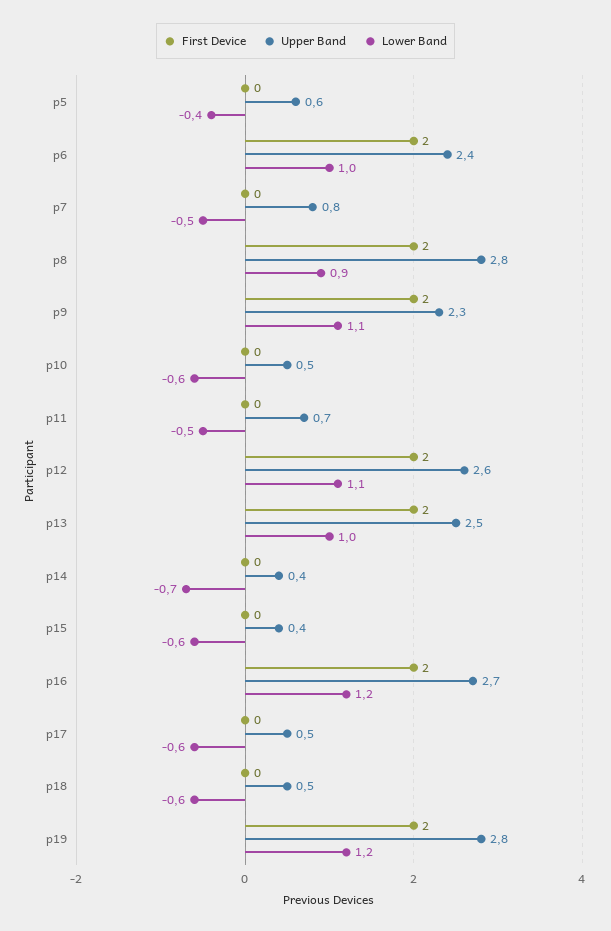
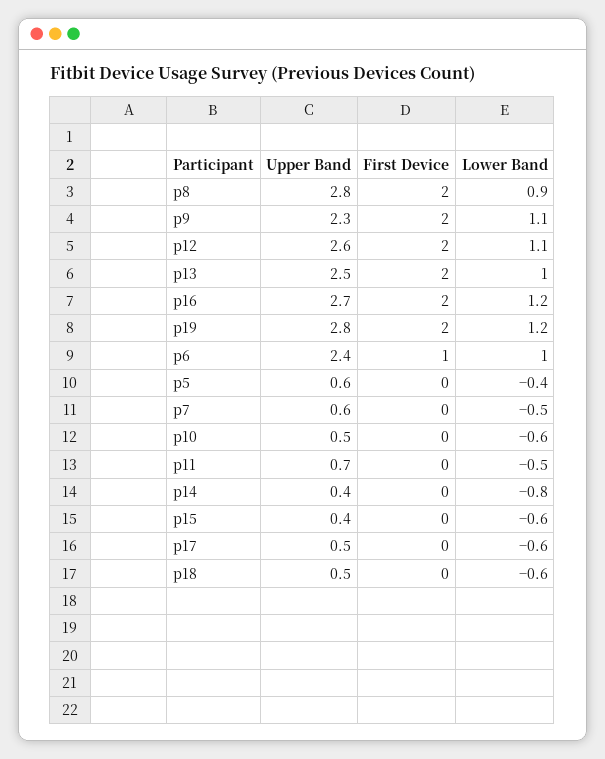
  {
    "First Device": {
      "p5": 0,
-     "p6": 2,
+     "p6": 1,
      "p7": 0,
      "p8": 2,
      "p9": 2,
      "p10": 0,
      "p11": 0,
      "p12": 2,
      "p13": 2,
      "p14": 0,
      "p15": 0,
      "p16": 2,
      "p17": 0,
      "p18": 0,
      "p19": 2
    },
    "Upper Band": {
      "p5": 0.6,
      "p6": 2.4,
-     "p7": 0.8,
+     "p7": 0.6,
      "p8": 2.8,
      "p9": 2.3,
      "p10": 0.5,
      "p11": 0.7,
      "p12": 2.6,
      "p13": 2.5,
      "p14": 0.4,
      "p15": 0.4,
      "p16": 2.7,
      "p17": 0.5,
      "p18": 0.5,
      "p19": 2.8
    },
    "Lower Band": {
      "p5": -0.4,
      "p6": 1,
      "p7": -0.5,
      "p8": 0.9,
      "p9": 1.1,
      "p10": -0.6,
      "p11": -0.5,
      "p12": 1.1,
      "p13": 1,
-     "p14": -0.7,
+     "p14": -0.8,
      "p15": -0.6,
      "p16": 1.2,
      "p17": -0.6,
      "p18": -0.6,
      "p19": 1.2
    }
  }

